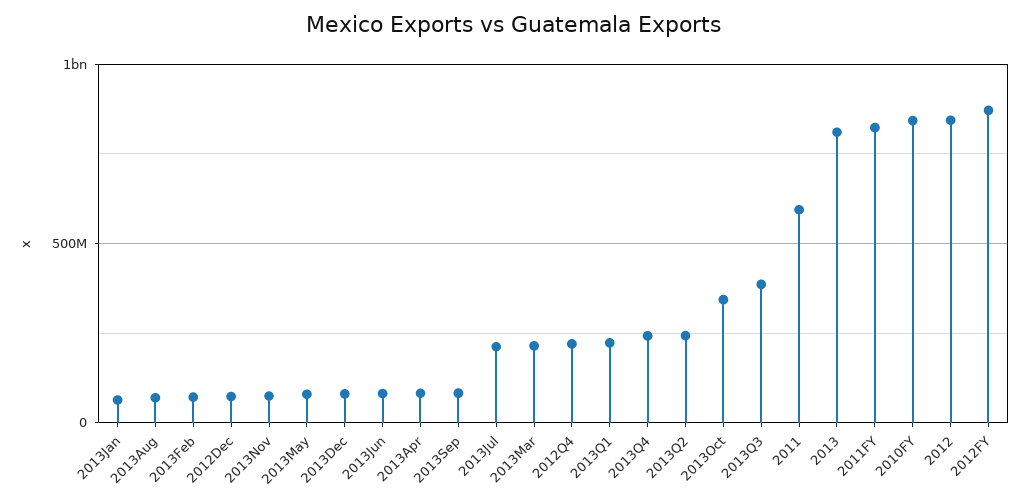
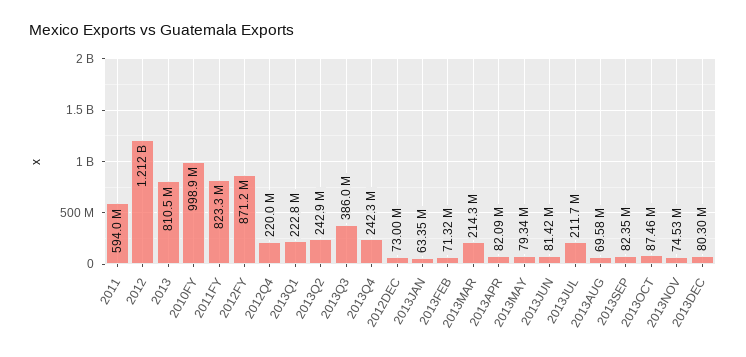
  {
    "2013Jan": 63350000,
    "2013Aug": 69580000,
    "2013Feb": 71320000,
    "2012Dec": 73000000,
    "2013Nov": 74530000,
    "2013May": 79340000,
    "2013Dec": 80300000,
    "2013Jun": 81420000,
    "2013Apr": 82090000,
    "2013Sep": 82350000,
    "2013Jul": 211700000,
    "2013Mar": 214300000,
    "2012Q4": 220000000,
    "2013Q1": 222800000,
    "2013Q4": 242300000,
    "2013Q2": 242900000,
-   "2013Oct": 350000000,
+   "2013Oct": 87460000,
    "2013Q3": 386000000,
    "2011": 594000000,
    "2013": 810500000,
    "2011FY": 823300000,
-   "2010FY": 850000000,
+   "2010FY": 998900000,
-   "2012": 850000000,
+   "2012": 1212000000,
    "2012FY": 871200000
  }

